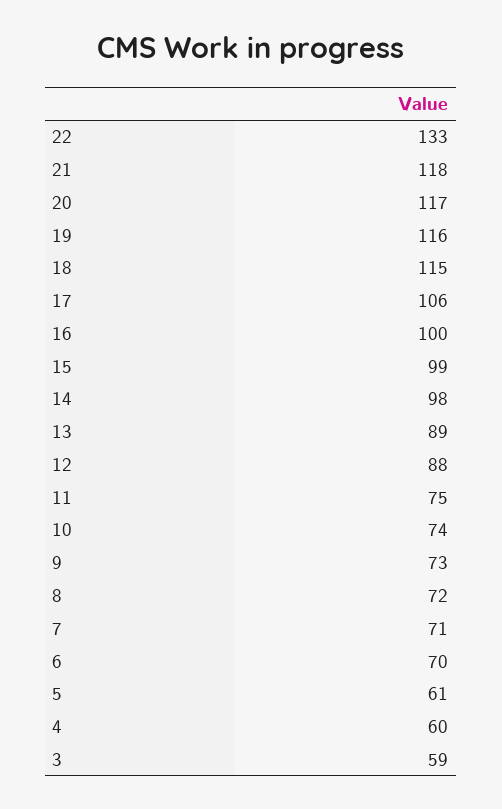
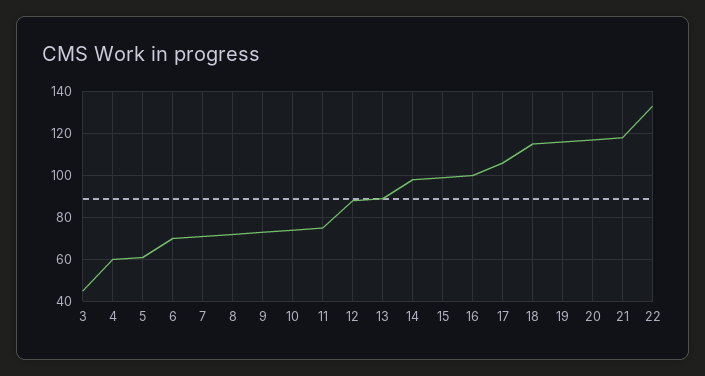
  {
    "22": 133,
    "21": 118,
    "20": 117,
    "19": 116,
    "18": 115,
    "17": 106,
    "16": 100,
    "15": 99,
    "14": 98,
    "13": 89,
    "12": 88,
    "11": 75,
    "10": 74,
    "9": 73,
    "8": 72,
    "7": 71,
    "6": 70,
    "5": 61,
    "4": 60,
-   "3": 59
+   "3": 45
  }

